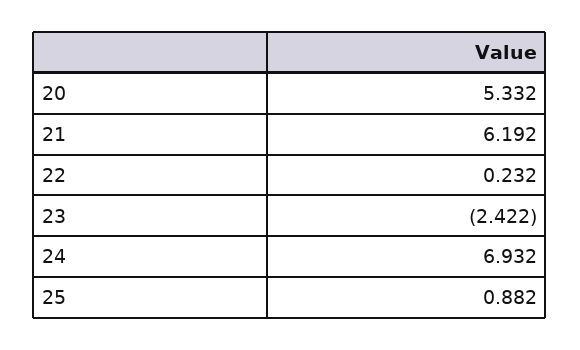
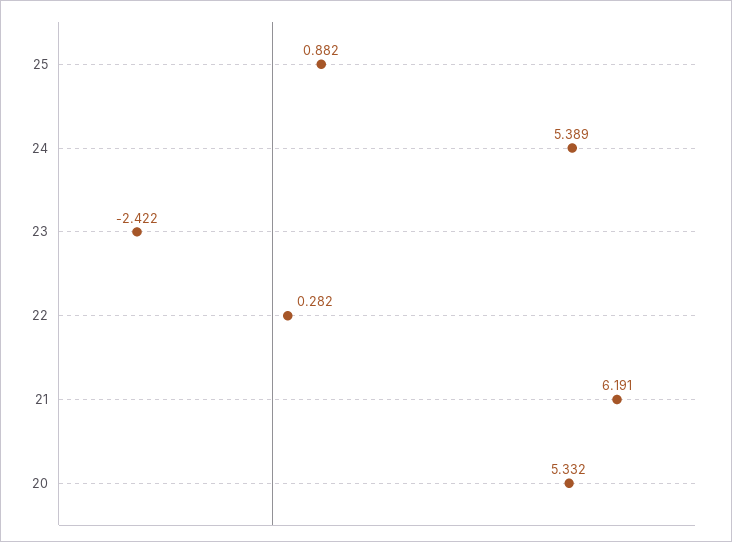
  {
    "20": 5.332,
-   "21": 6.192,
+   "21": 6.191,
-   "22": 0.232,
+   "22": 0.282,
    "23": -2.422,
-   "24": 6.932,
+   "24": 5.389,
    "25": 0.882
  }

